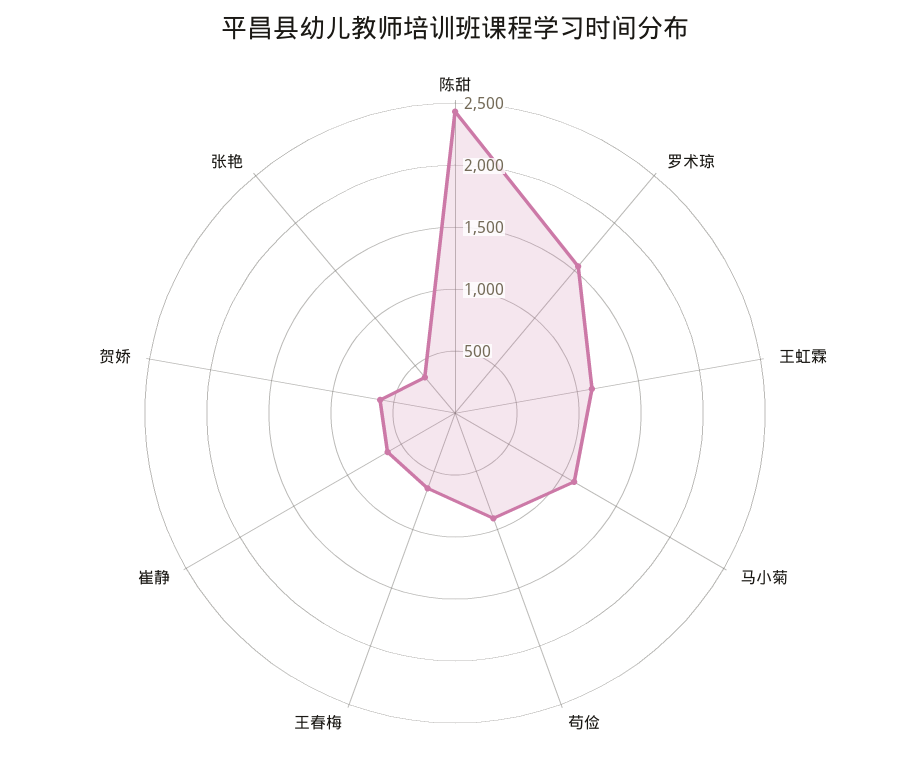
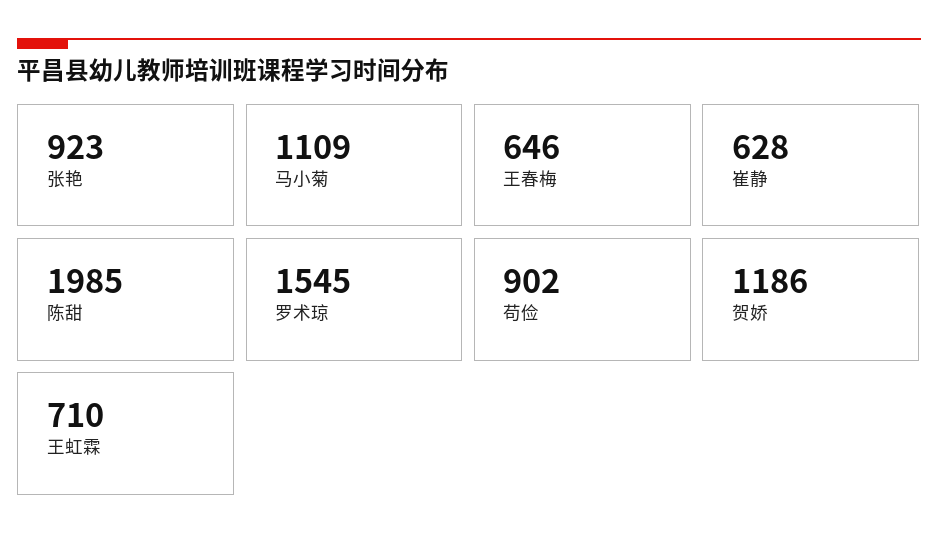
  {
-   "陈甜": 2400,
+   "陈甜": 1985,
    "罗术琼": 1545,
-   "王虹霖": 1100,
+   "王虹霖": 710,
    "马小菊": 1109,
    "苟俭": 902,
    "王春梅": 646,
    "崔静": 628,
-   "贺娇": 600,
+   "贺娇": 1186,
-   "张艳": 400
+   "张艳": 923
  }

